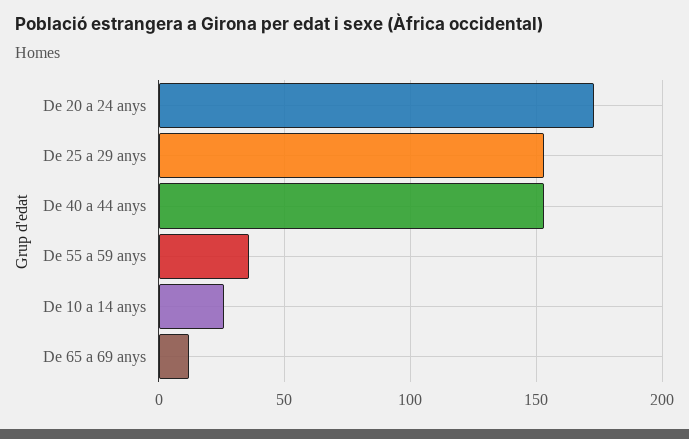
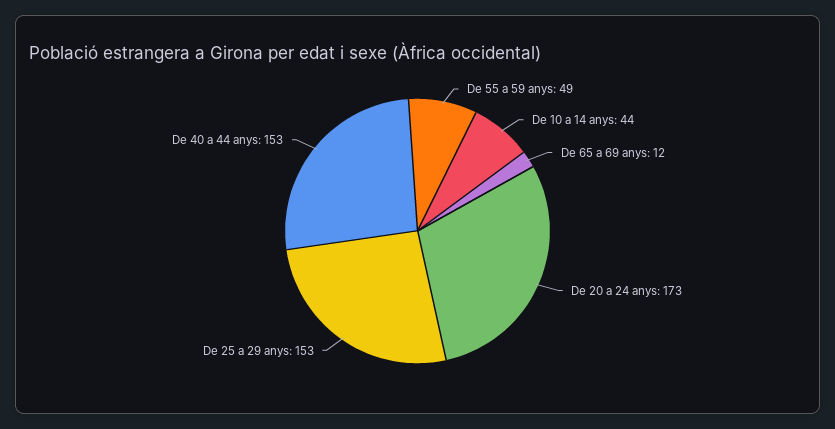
  {
    "De 20 a 24 anys": 173,
    "De 25 a 29 anys": 153,
    "De 40 a 44 anys": 153,
-   "De 55 a 59 anys": 35,
+   "De 55 a 59 anys": 49,
-   "De 10 a 14 anys": 25,
+   "De 10 a 14 anys": 44,
    "De 65 a 69 anys": 12
  }

